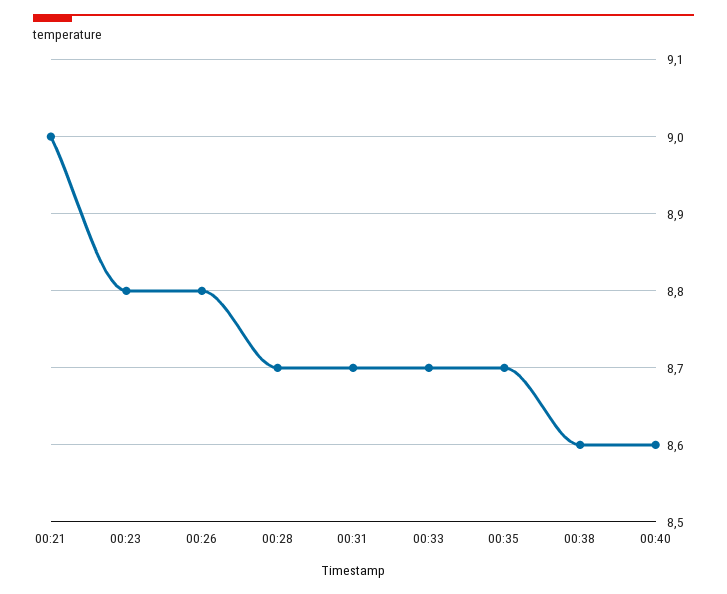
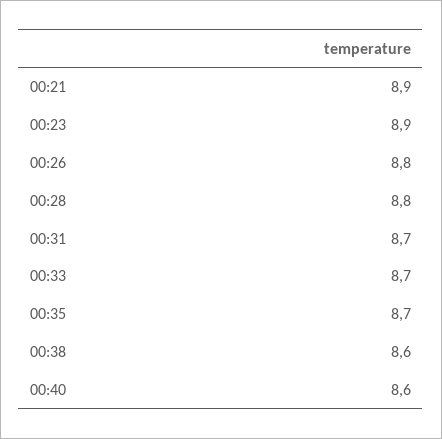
  {
-   "00:21": 9,
+   "00:21": 8.9,
-   "00:23": 8.8,
+   "00:23": 8.9,
    "00:26": 8.8,
-   "00:28": 8.7,
+   "00:28": 8.8,
    "00:31": 8.7,
    "00:33": 8.7,
    "00:35": 8.7,
    "00:38": 8.6,
    "00:40": 8.6
  }

